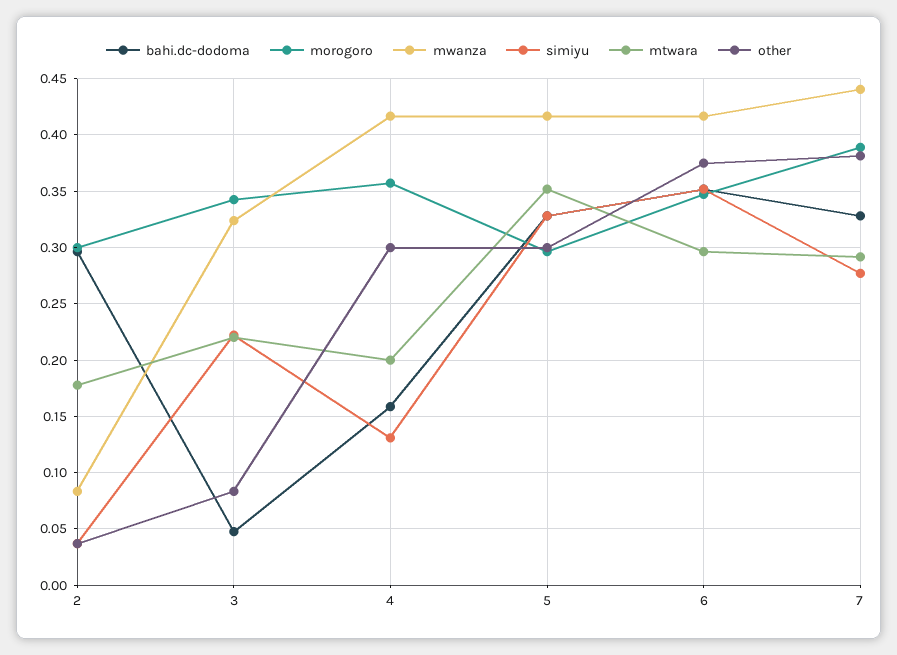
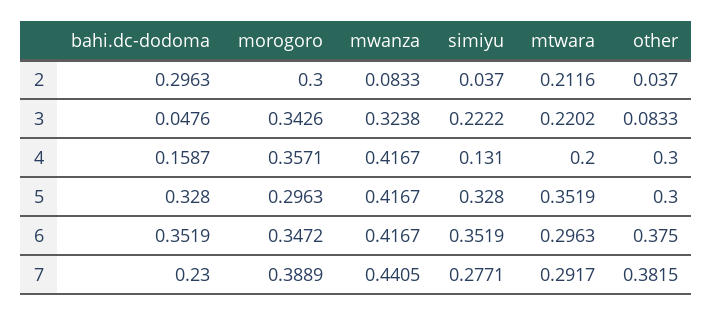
  {
    "bahi.dc-dodoma": {
      "2": 0.2963,
      "3": 0.0476,
      "4": 0.1587,
      "5": 0.328,
      "6": 0.3519,
-     "7": 0.33
+     "7": 0.23
    },
    "morogoro": {
      "2": 0.3,
      "3": 0.3426,
      "4": 0.3571,
      "5": 0.2963,
      "6": 0.3472,
      "7": 0.3889
    },
    "mwanza": {
      "2": 0.0833,
      "3": 0.3238,
      "4": 0.4167,
      "5": 0.4167,
      "6": 0.4167,
      "7": 0.4405
    },
    "simiyu": {
      "2": 0.037,
      "3": 0.2222,
      "4": 0.131,
      "5": 0.328,
      "6": 0.3519,
      "7": 0.2771
    },
    "mtwara": {
-     "2": 0.18,
+     "2": 0.2116,
      "3": 0.2202,
      "4": 0.2,
      "5": 0.3519,
      "6": 0.2963,
      "7": 0.2917
    },
    "other": {
      "2": 0.037,
      "3": 0.0833,
      "4": 0.3,
      "5": 0.3,
      "6": 0.375,
      "7": 0.3815
    }
  }

